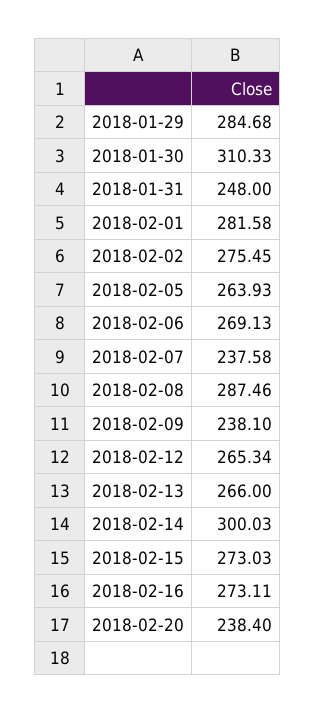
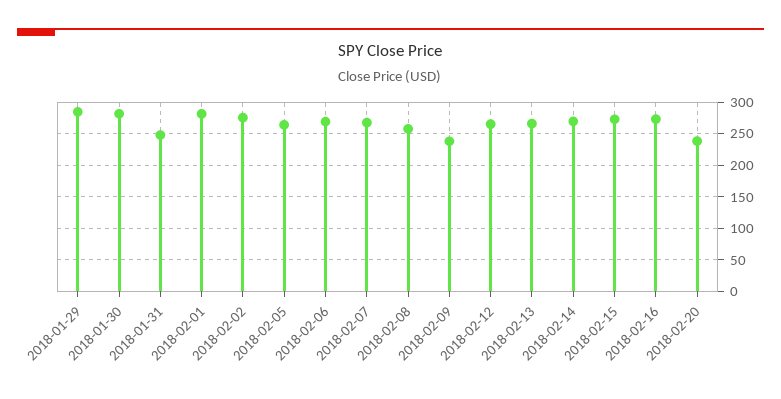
  {
    "2018-01-29": 284.68,
-   "2018-01-30": 310.33,
+   "2018-01-30": 280,
    "2018-01-31": 248,
    "2018-02-01": 281.58,
    "2018-02-02": 275.45,
    "2018-02-05": 263.93,
    "2018-02-06": 269.13,
-   "2018-02-07": 237.58,
+   "2018-02-07": 270,
-   "2018-02-08": 287.46,
+   "2018-02-08": 260,
    "2018-02-09": 238.1,
    "2018-02-12": 265.34,
    "2018-02-13": 266,
-   "2018-02-14": 300.03,
+   "2018-02-14": 270,
    "2018-02-15": 273.03,
    "2018-02-16": 273.11,
    "2018-02-20": 238.4
  }

